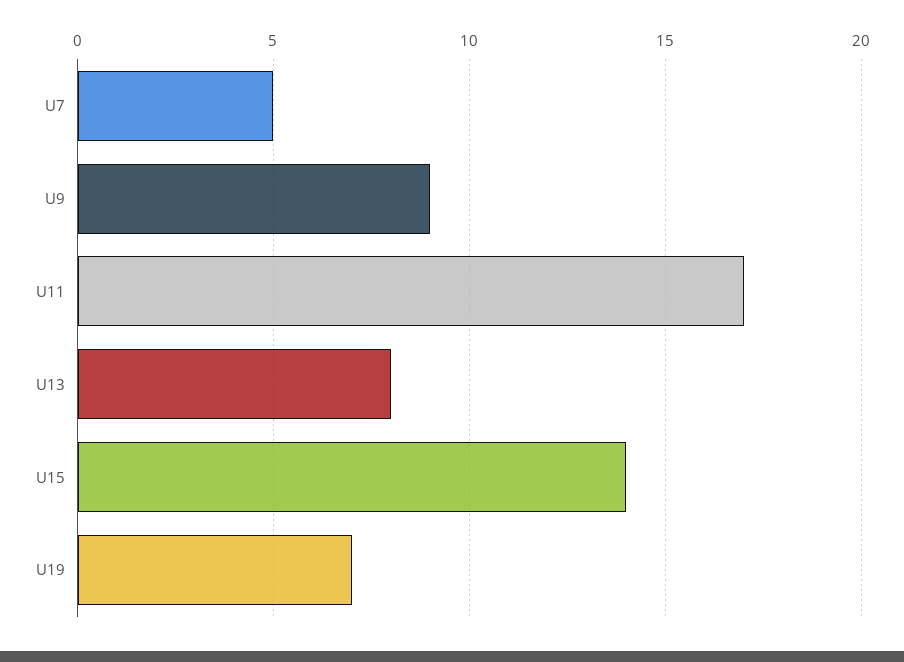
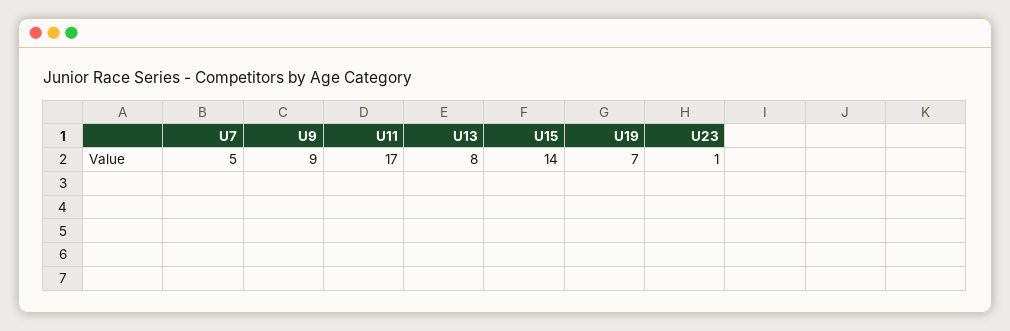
  {
    "U7": 5,
    "U9": 9,
    "U11": 17,
    "U13": 8,
    "U15": 14,
-   "U19": 7
+   "U19": 7,
+   "U23": 1
  }

